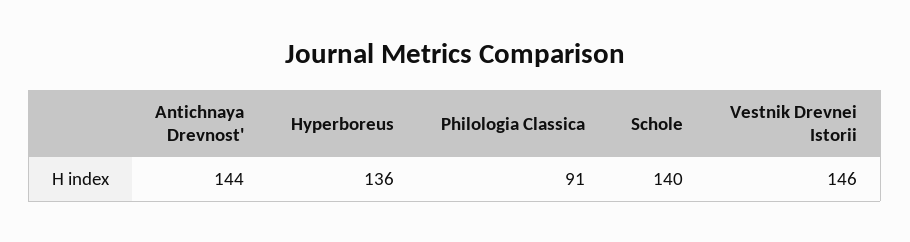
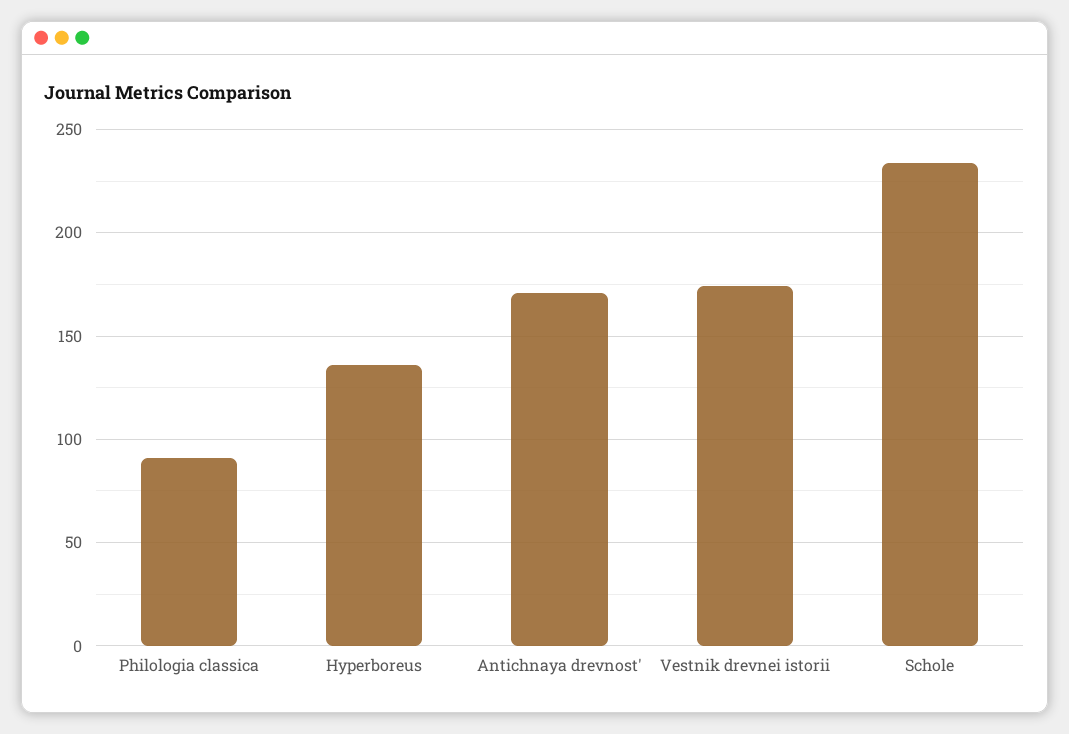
  {
-   "Antichnaya Drevnost'": 144,
+   "Antichnaya Drevnost'": 170,
    "Hyperboreus": 136,
    "Philologia Classica": 91,
-   "Schole": 140,
+   "Schole": 235,
-   "Vestnik Drevnei Istorii": 146
+   "Vestnik Drevnei Istorii": 175
  }

